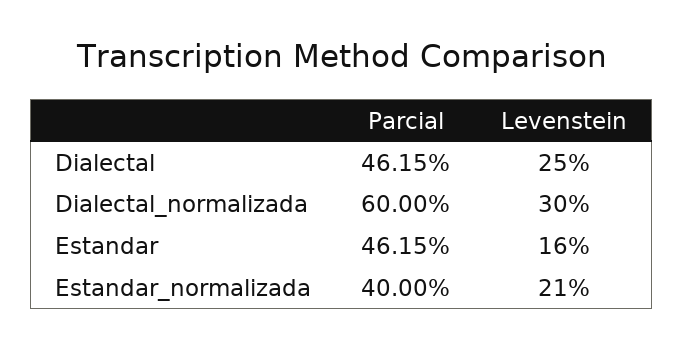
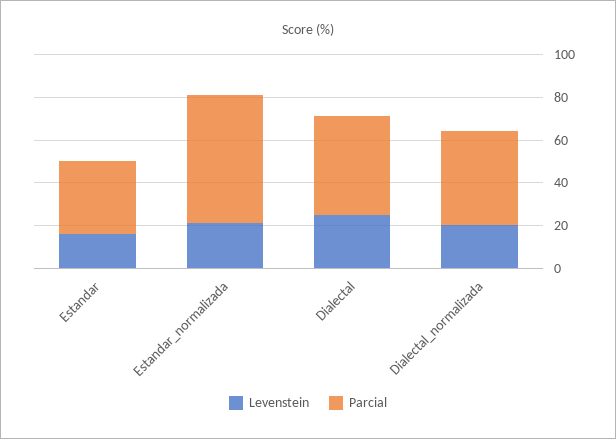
  {
    "Parcial": {
      "Dialectal": 46.15,
-     "Dialectal_normalizada": 60,
+     "Dialectal_normalizada": 45,
-     "Estandar": 46.15,
+     "Estandar": 35,
-     "Estandar_normalizada": 40
+     "Estandar_normalizada": 60
    },
    "Levenstein": {
      "Dialectal": 25,
-     "Dialectal_normalizada": 30,
+     "Dialectal_normalizada": 20,
      "Estandar": 16,
      "Estandar_normalizada": 21
    }
  }

